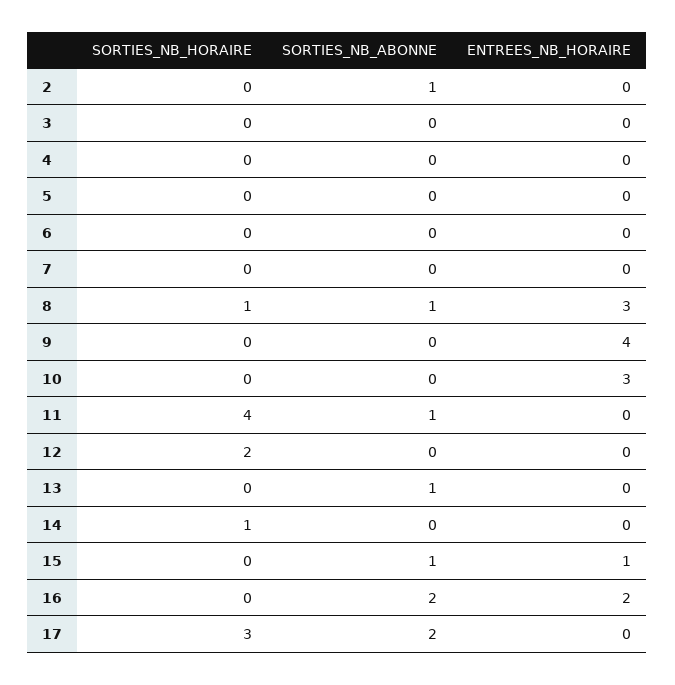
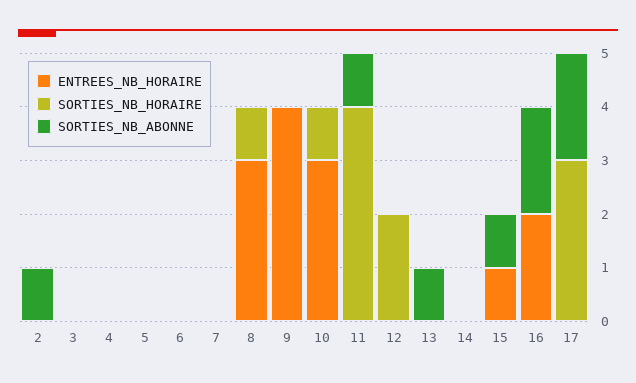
  {
    "SORTIES_NB_HORAIRE": {
      "2": 0,
      "3": 0,
      "4": 0,
      "5": 0,
      "6": 0,
      "7": 0,
      "8": 1,
      "9": 0,
-     "10": 0,
+     "10": 1,
      "11": 4,
      "12": 2,
      "13": 0,
-     "14": 1,
+     "14": 0,
      "15": 0,
      "16": 0,
      "17": 3
    },
    "SORTIES_NB_ABONNE": {
      "2": 1,
      "3": 0,
      "4": 0,
      "5": 0,
      "6": 0,
      "7": 0,
-     "8": 1,
+     "8": 0,
      "9": 0,
      "10": 0,
      "11": 1,
      "12": 0,
      "13": 1,
      "14": 0,
      "15": 1,
      "16": 2,
      "17": 2
    },
    "ENTREES_NB_HORAIRE": {
      "2": 0,
      "3": 0,
      "4": 0,
      "5": 0,
      "6": 0,
      "7": 0,
      "8": 3,
      "9": 4,
      "10": 3,
      "11": 0,
      "12": 0,
      "13": 0,
      "14": 0,
      "15": 1,
      "16": 2,
      "17": 0
    }
  }

